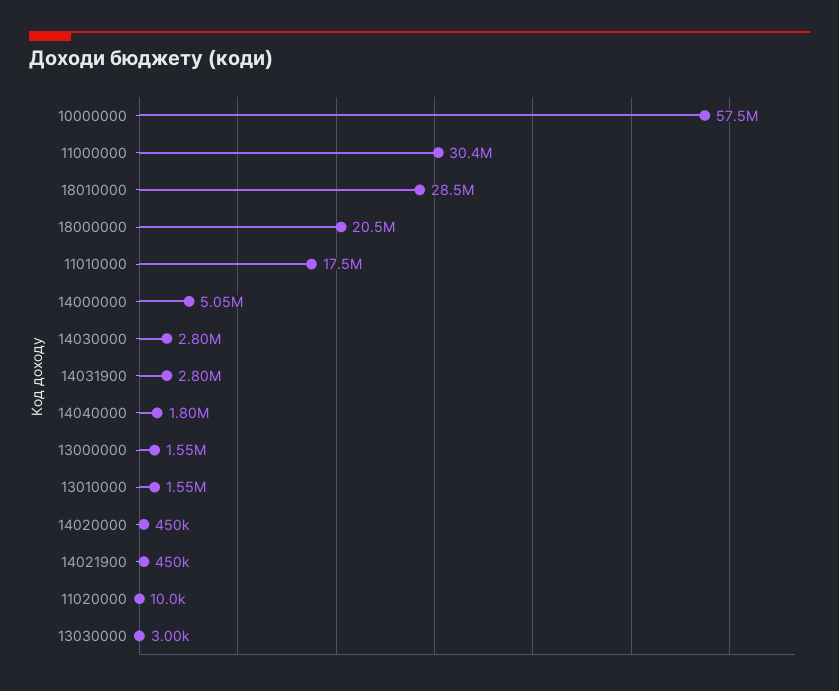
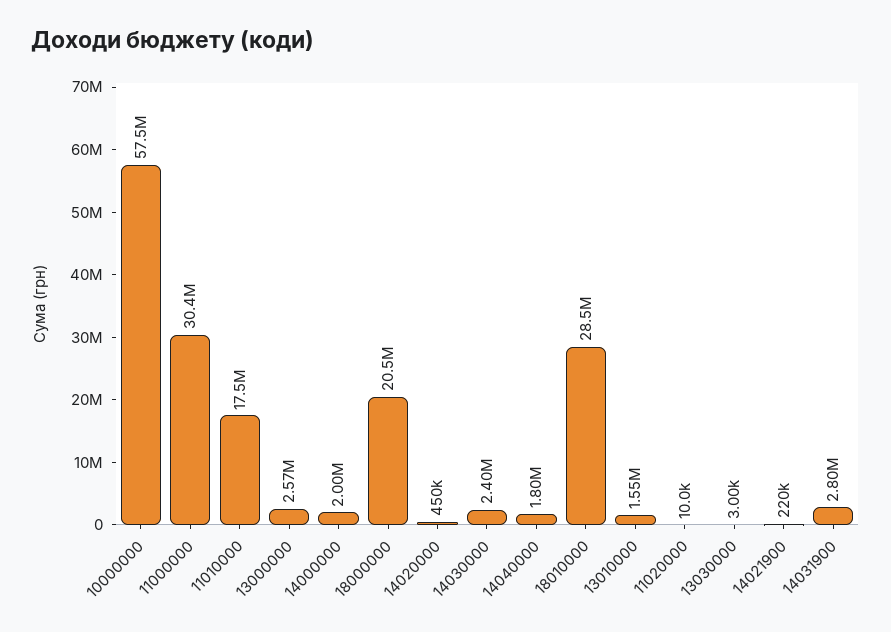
  {
    "10000000": 57500000,
    "11000000": 30400000,
    "18010000": 28500000,
    "18000000": 20500000,
    "11010000": 17500000,
-   "14000000": 5050000,
+   "14000000": 2000000,
-   "14030000": 2800000,
+   "14030000": 2400000,
    "14031900": 2800000,
    "14040000": 1800000,
-   "13000000": 1550000,
+   "13000000": 2570000,
    "13010000": 1550000,
    "14020000": 450000,
-   "14021900": 450000,
+   "14021900": 220000,
    "11020000": 10000,
    "13030000": 3000
  }

